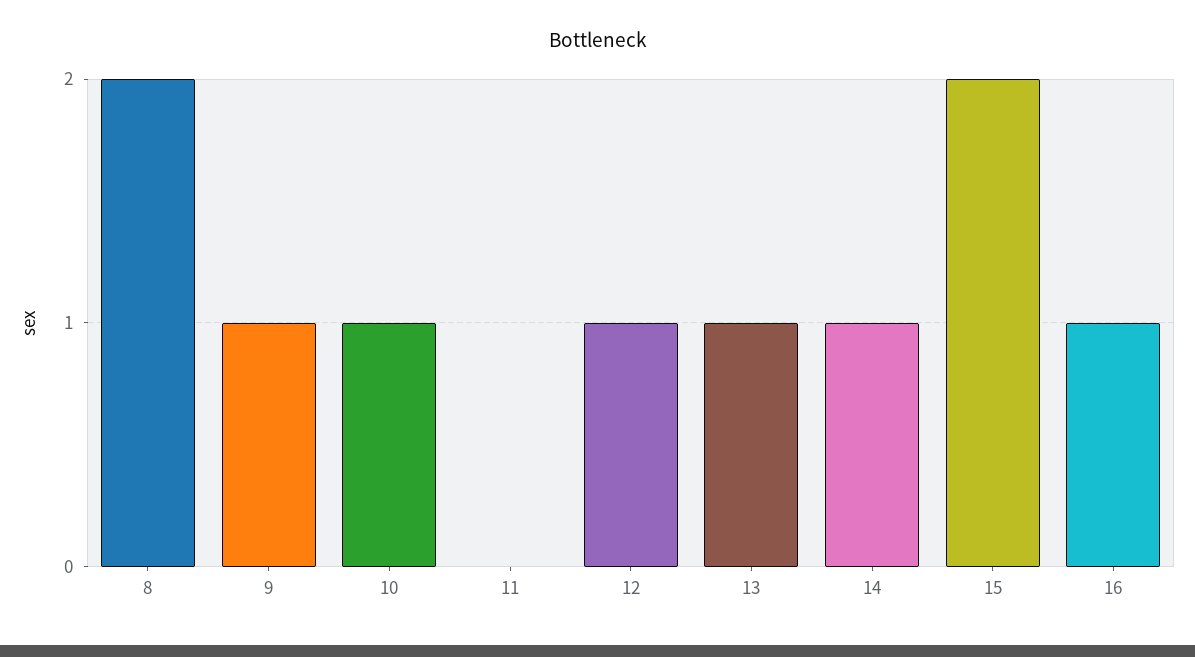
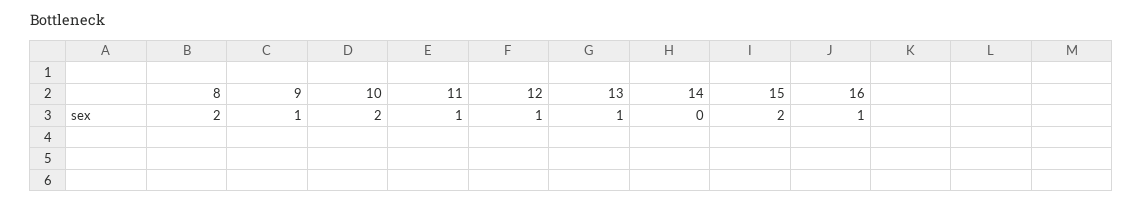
  {
    "8": 2,
    "9": 1,
-   "10": 1,
+   "10": 2,
-   "11": 0,
+   "11": 1,
    "12": 1,
    "13": 1,
-   "14": 1,
+   "14": 0,
    "15": 2,
    "16": 1
  }

